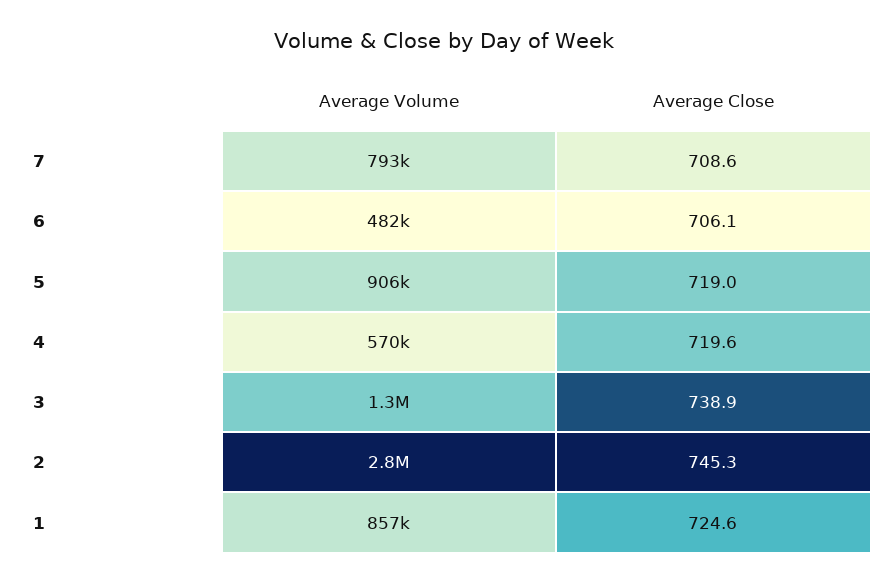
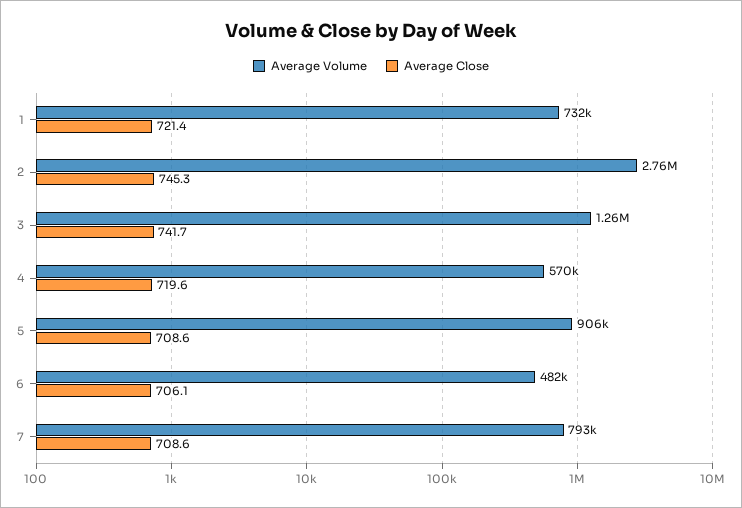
  {
    "Average Volume": {
      "7": 793000,
      "6": 482000,
      "5": 906000,
      "4": 570000,
      "3": 1260000,
      "2": 2760000,
-     "1": 857000
+     "1": 732000
    },
    "Average Close": {
      "7": 708.6,
      "6": 706.1,
-     "5": 719,
+     "5": 708.6,
      "4": 719.6,
-     "3": 738.9,
+     "3": 741.7,
      "2": 745.3,
-     "1": 724.6
+     "1": 721.4
    }
  }

